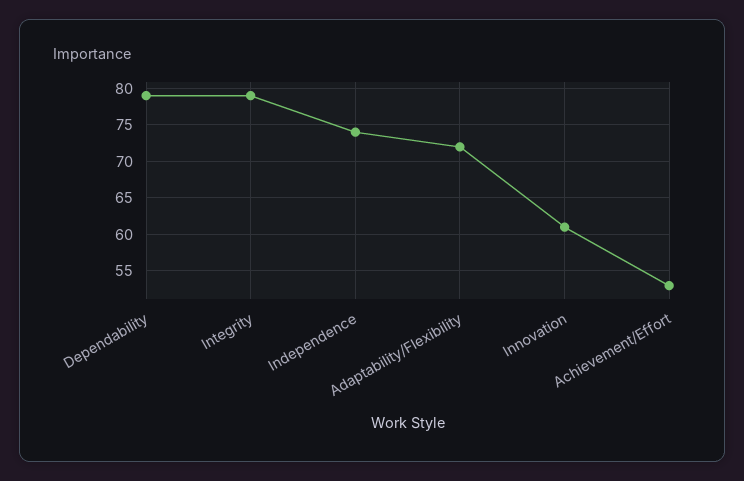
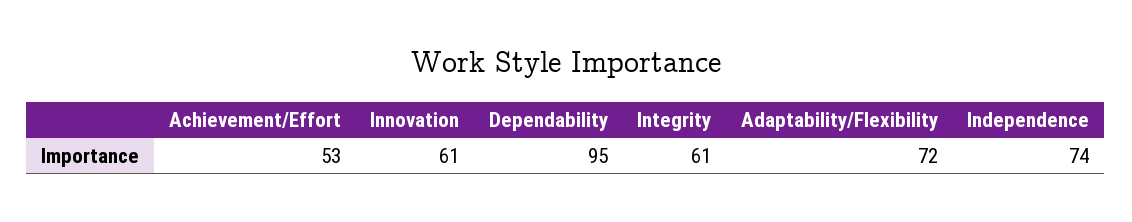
  {
-   "Dependability": 79,
+   "Dependability": 95,
-   "Integrity": 79,
+   "Integrity": 61,
    "Independence": 74,
    "Adaptability/Flexibility": 72,
    "Innovation": 61,
    "Achievement/Effort": 53
  }

